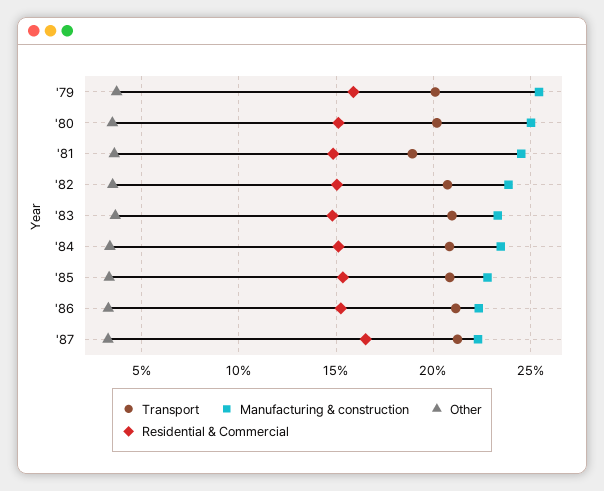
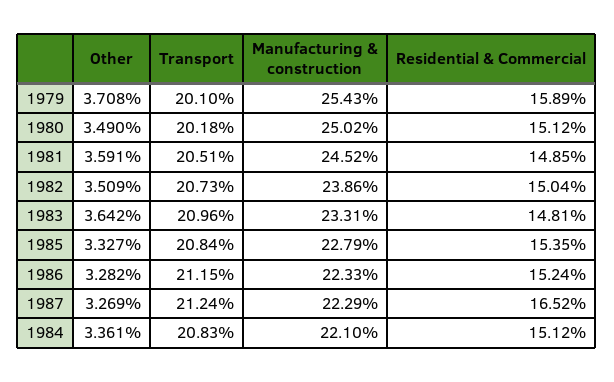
  {
    "Transport": {
      "'79": 20.1,
      "'80": 20.18,
-     "'81": 19,
+     "'81": 20.51,
      "'82": 20.73,
      "'83": 20.96,
      "'84": 20.83,
      "'85": 20.84,
      "'86": 21.15,
      "'87": 21.24
    },
    "Manufacturing & construction": {
      "'79": 25.43,
      "'80": 25.02,
      "'81": 24.52,
      "'82": 23.86,
      "'83": 23.31,
-     "'84": 23.5,
+     "'84": 22.1,
      "'85": 22.79,
      "'86": 22.33,
      "'87": 22.29
    },
    "Other": {
      "'79": 3.708,
      "'80": 3.49,
      "'81": 3.591,
      "'82": 3.509,
      "'83": 3.642,
      "'84": 3.361,
      "'85": 3.327,
      "'86": 3.282,
      "'87": 3.269
    },
    "Residential & Commercial": {
      "'79": 15.89,
      "'80": 15.12,
      "'81": 14.85,
      "'82": 15.04,
      "'83": 14.81,
      "'84": 15.12,
      "'85": 15.35,
      "'86": 15.24,
      "'87": 16.52
    }
  }

